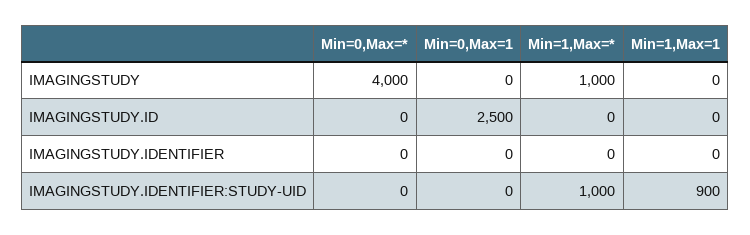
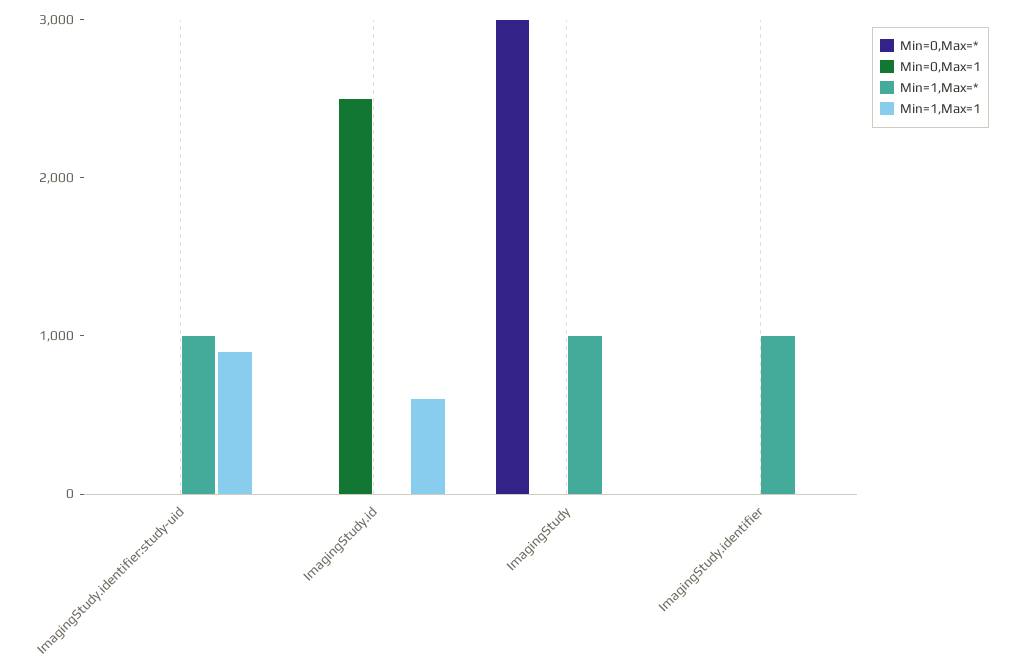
  {
    "Min=0,Max=*": {
-     "IMAGINGSTUDY": 4000,
+     "IMAGINGSTUDY": 3000,
      "IMAGINGSTUDY.ID": 0,
      "IMAGINGSTUDY.IDENTIFIER": 0,
      "IMAGINGSTUDY.IDENTIFIER:STUDY-UID": 0
    },
    "Min=0,Max=1": {
      "IMAGINGSTUDY": 0,
      "IMAGINGSTUDY.ID": 2500,
      "IMAGINGSTUDY.IDENTIFIER": 0,
      "IMAGINGSTUDY.IDENTIFIER:STUDY-UID": 0
    },
    "Min=1,Max=*": {
      "IMAGINGSTUDY": 1000,
      "IMAGINGSTUDY.ID": 0,
-     "IMAGINGSTUDY.IDENTIFIER": 0,
+     "IMAGINGSTUDY.IDENTIFIER": 1000,
      "IMAGINGSTUDY.IDENTIFIER:STUDY-UID": 1000
    },
    "Min=1,Max=1": {
      "IMAGINGSTUDY": 0,
-     "IMAGINGSTUDY.ID": 0,
+     "IMAGINGSTUDY.ID": 600,
      "IMAGINGSTUDY.IDENTIFIER": 0,
      "IMAGINGSTUDY.IDENTIFIER:STUDY-UID": 900
    }
  }

